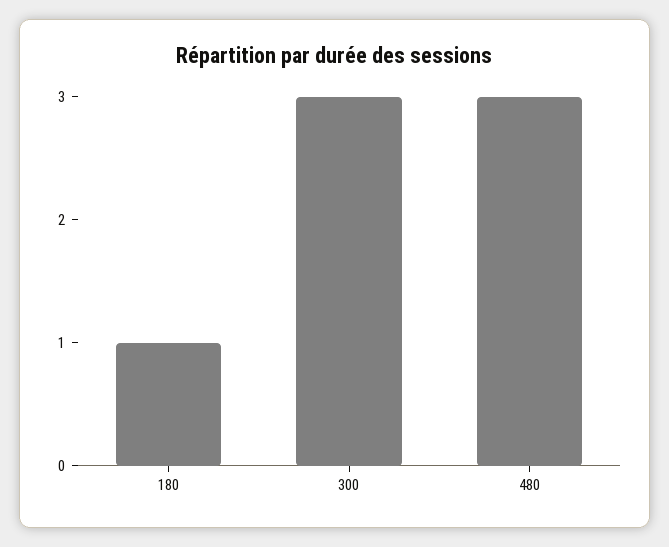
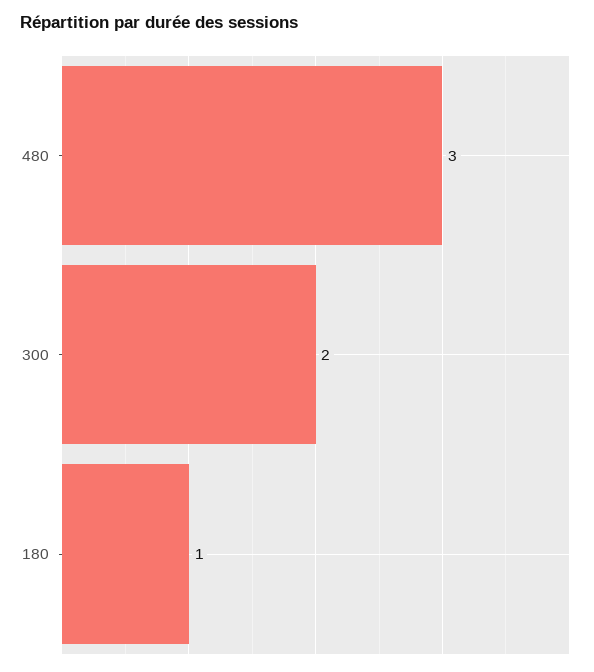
  {
    "180": 1,
-   "300": 3,
+   "300": 2,
    "480": 3
  }

